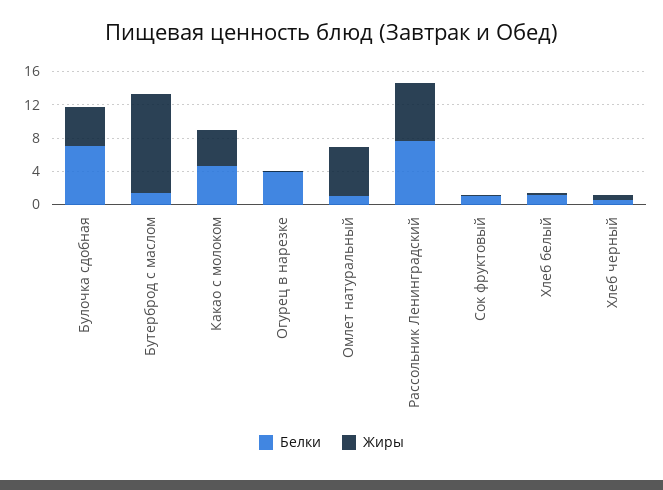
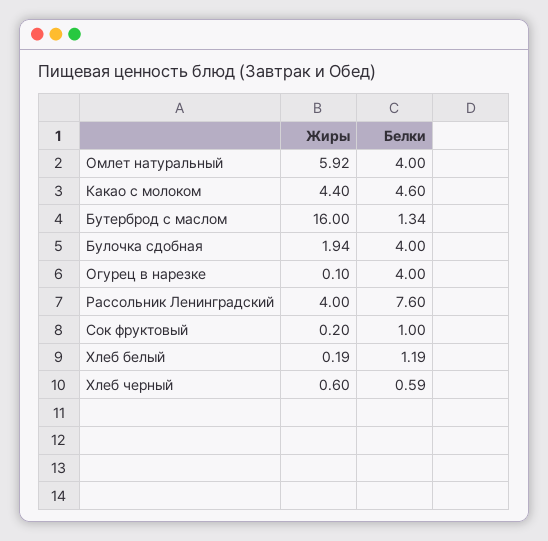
  {
    "Белки": {
-     "Булочка сдобная": 7,
+     "Булочка сдобная": 4,
      "Бутерброд с маслом": 1.34,
      "Какао с молоком": 4.6,
      "Огурец в нарезке": 4,
-     "Омлет натуральный": 1,
+     "Омлет натуральный": 4,
      "Рассольник Ленинградский": 7.6,
      "Сок фруктовый": 1,
      "Хлеб белый": 1.19,
      "Хлеб черный": 0.59
    },
    "Жиры": {
-     "Булочка сдобная": 5,
+     "Булочка сдобная": 1.94,
-     "Бутерброд с маслом": 12,
+     "Бутерброд с маслом": 16,
      "Какао с молоком": 4.4,
      "Огурец в нарезке": 0.1,
      "Омлет натуральный": 5.92,
-     "Рассольник Ленинградский": 7,
+     "Рассольник Ленинградский": 4,
      "Сок фруктовый": 0.2,
      "Хлеб белый": 0.19,
      "Хлеб черный": 0.6
    }
  }

